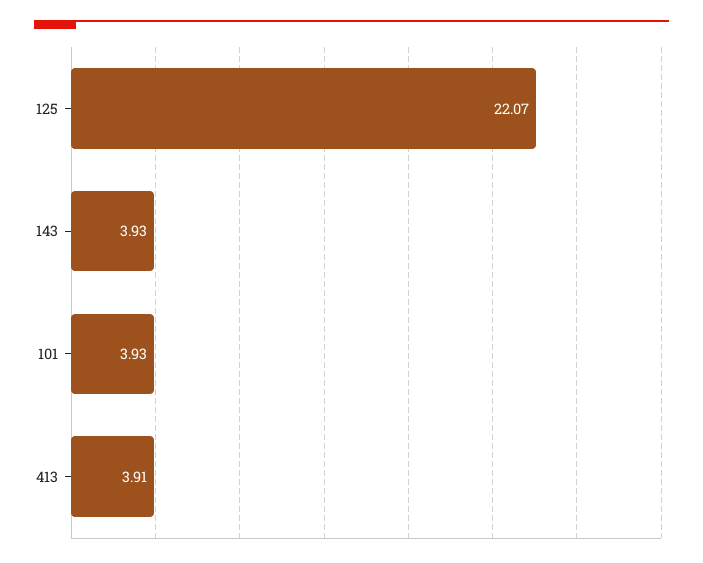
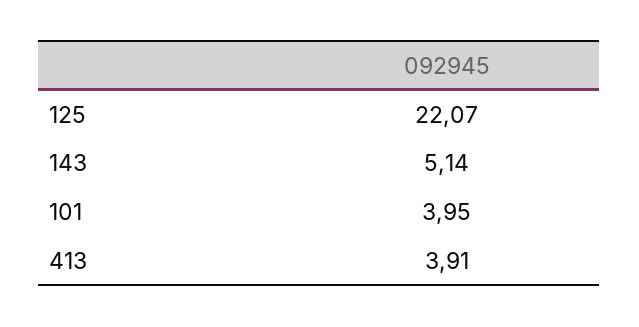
  {
    "125": 22.07,
-   "143": 3.93,
+   "143": 5.14,
-   "101": 3.93,
+   "101": 3.95,
    "413": 3.91
  }

